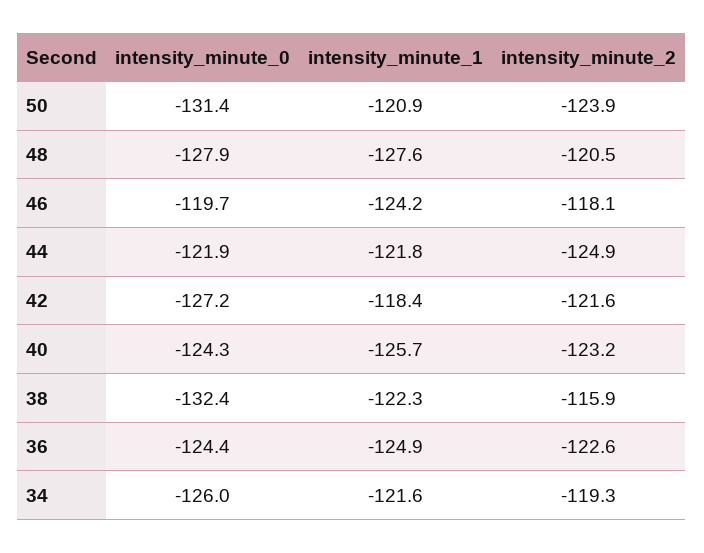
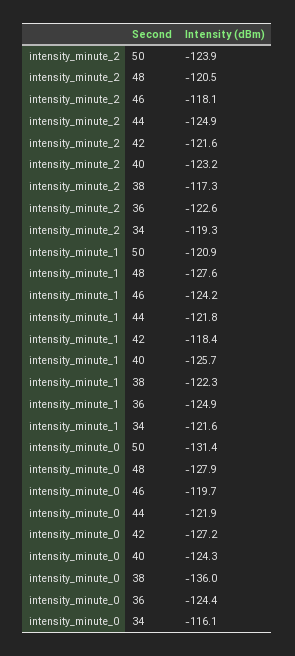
  {
    "intensity_minute_0": {
      "50": -131.4,
      "48": -127.9,
      "46": -119.7,
      "44": -121.9,
      "42": -127.2,
      "40": -124.3,
-     "38": -132.4,
+     "38": -136,
      "36": -124.4,
-     "34": -126
+     "34": -116.1
    },
    "intensity_minute_1": {
      "50": -120.9,
      "48": -127.6,
      "46": -124.2,
      "44": -121.8,
      "42": -118.4,
      "40": -125.7,
      "38": -122.3,
      "36": -124.9,
      "34": -121.6
    },
    "intensity_minute_2": {
      "50": -123.9,
      "48": -120.5,
      "46": -118.1,
      "44": -124.9,
      "42": -121.6,
      "40": -123.2,
-     "38": -115.9,
+     "38": -117.3,
      "36": -122.6,
      "34": -119.3
    }
  }

